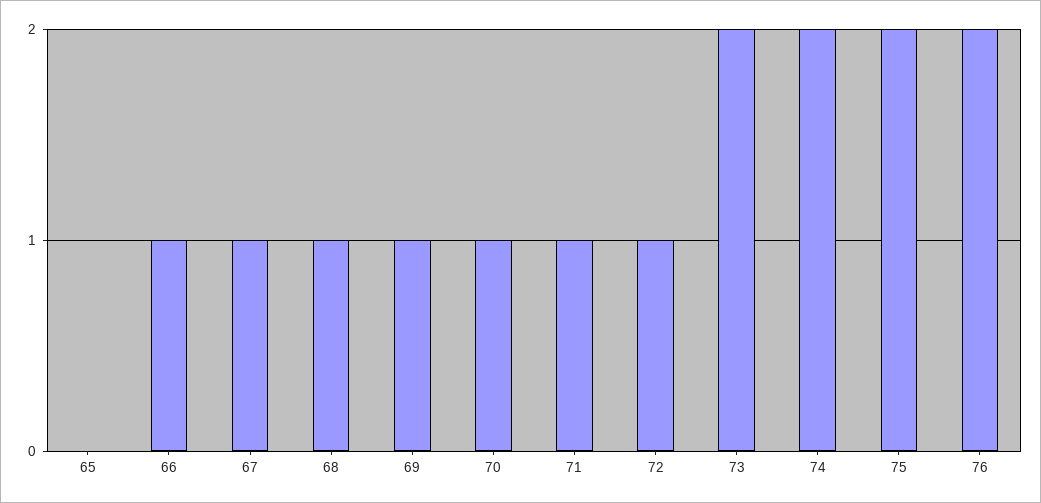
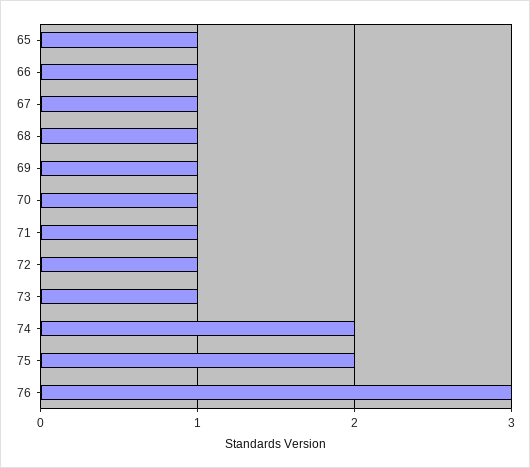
  {
-   "65": 0,
+   "65": 1,
    "66": 1,
    "67": 1,
    "68": 1,
    "69": 1,
    "70": 1,
    "71": 1,
    "72": 1,
-   "73": 2,
+   "73": 1,
    "74": 2,
    "75": 2,
-   "76": 2
+   "76": 3
  }

